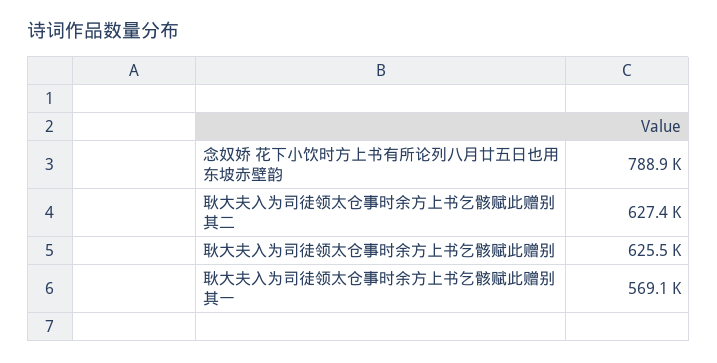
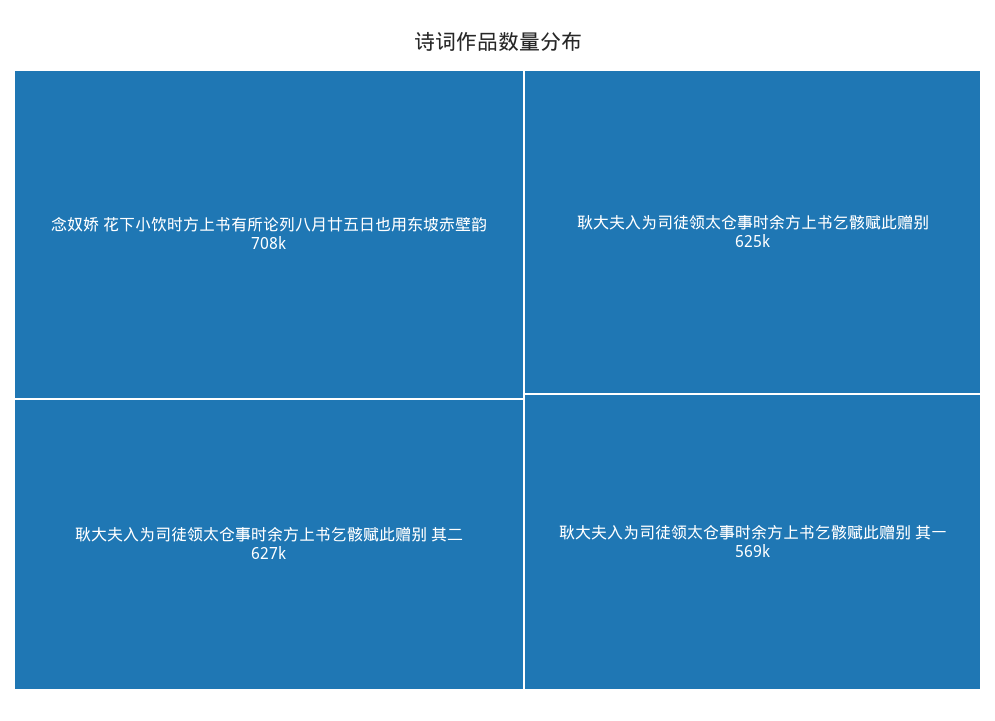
  {
-   "念奴娇 花下小饮时方上书有所论列八月廿五日也用东坡赤壁韵": 788900,
+   "念奴娇 花下小饮时方上书有所论列八月廿五日也用东坡赤壁韵": 708000,
    "耿大夫入为司徒领太仓事时余方上书乞骸赋此赠别 其二": 627400,
    "耿大夫入为司徒领太仓事时余方上书乞骸赋此赠别": 625500,
    "耿大夫入为司徒领太仓事时余方上书乞骸赋此赠别 其一": 569100
  }

